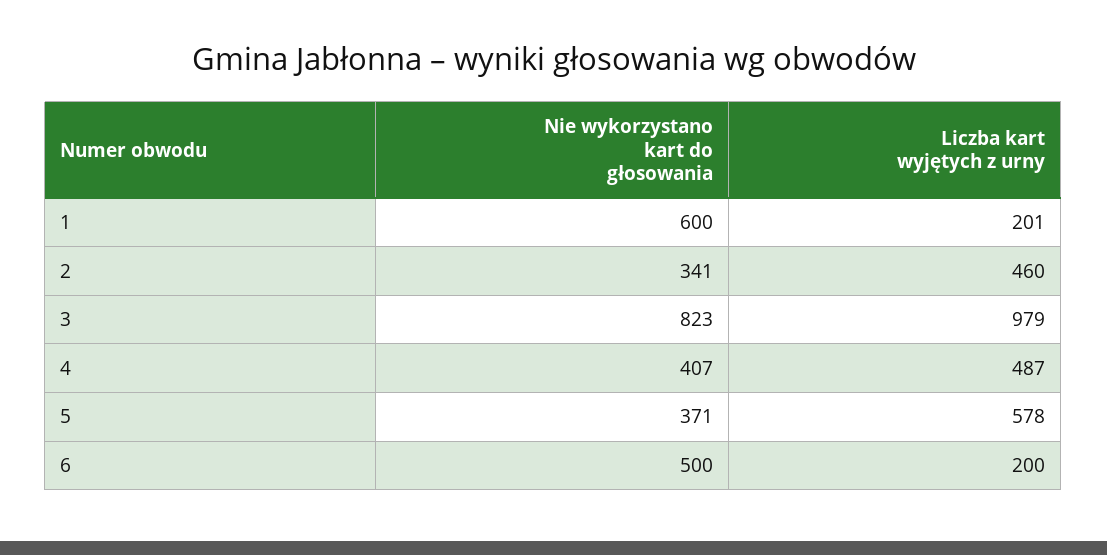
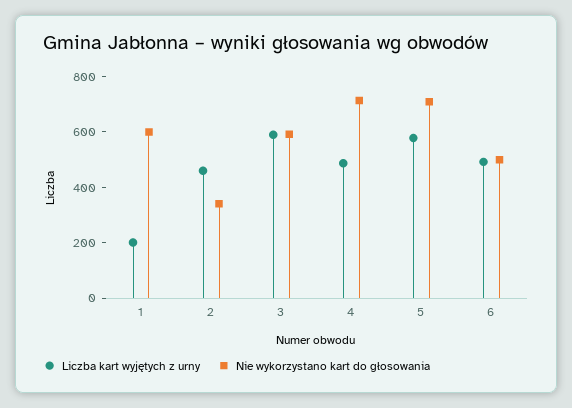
  {
    "Nie wykorzystano kart do głosowania": {
      "1": 600,
      "2": 341,
-     "3": 823,
+     "3": 600,
-     "4": 407,
+     "4": 700,
-     "5": 371,
+     "5": 700,
      "6": 500
    },
    "Liczba kart wyjętych z urny": {
      "1": 201,
      "2": 460,
-     "3": 979,
+     "3": 600,
      "4": 487,
      "5": 578,
-     "6": 200
+     "6": 500
    }
  }

